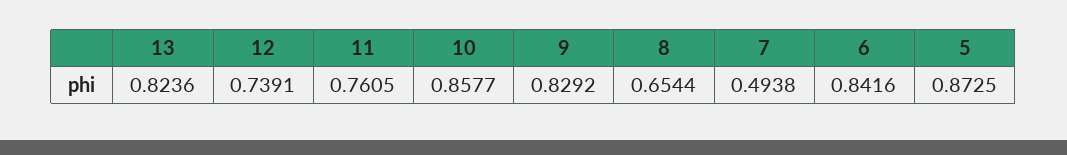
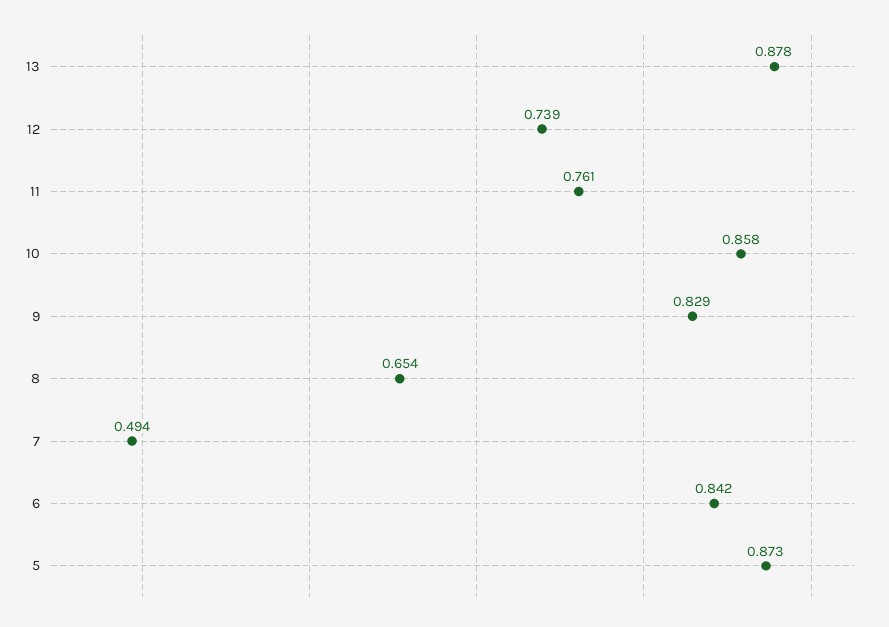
  {
-   "13": 0.8236,
+   "13": 0.878,
    "12": 0.7391,
    "11": 0.7605,
    "10": 0.8577,
    "9": 0.8292,
    "8": 0.6544,
    "7": 0.4938,
    "6": 0.8416,
    "5": 0.8725
  }

